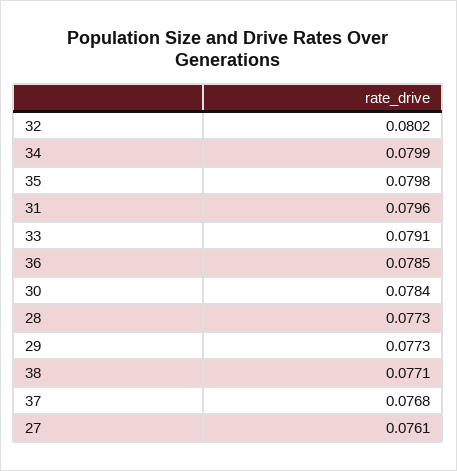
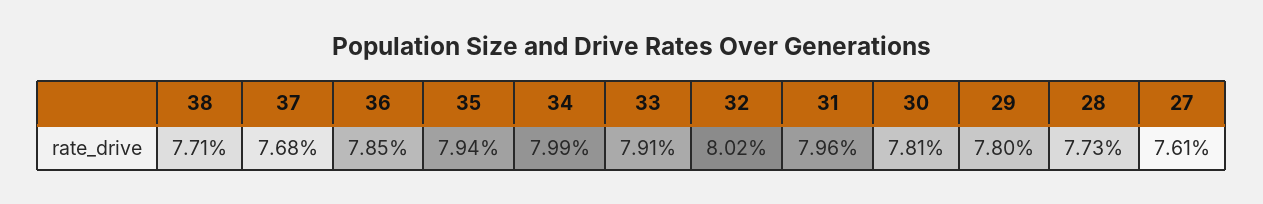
  {
    "32": 0.0802,
    "34": 0.0799,
-   "35": 0.0798,
+   "35": 0.0794,
    "31": 0.0796,
    "33": 0.0791,
    "36": 0.0785,
-   "30": 0.0784,
+   "30": 0.0781,
    "28": 0.0773,
-   "29": 0.0773,
+   "29": 0.078,
    "38": 0.0771,
    "37": 0.0768,
    "27": 0.0761
  }

